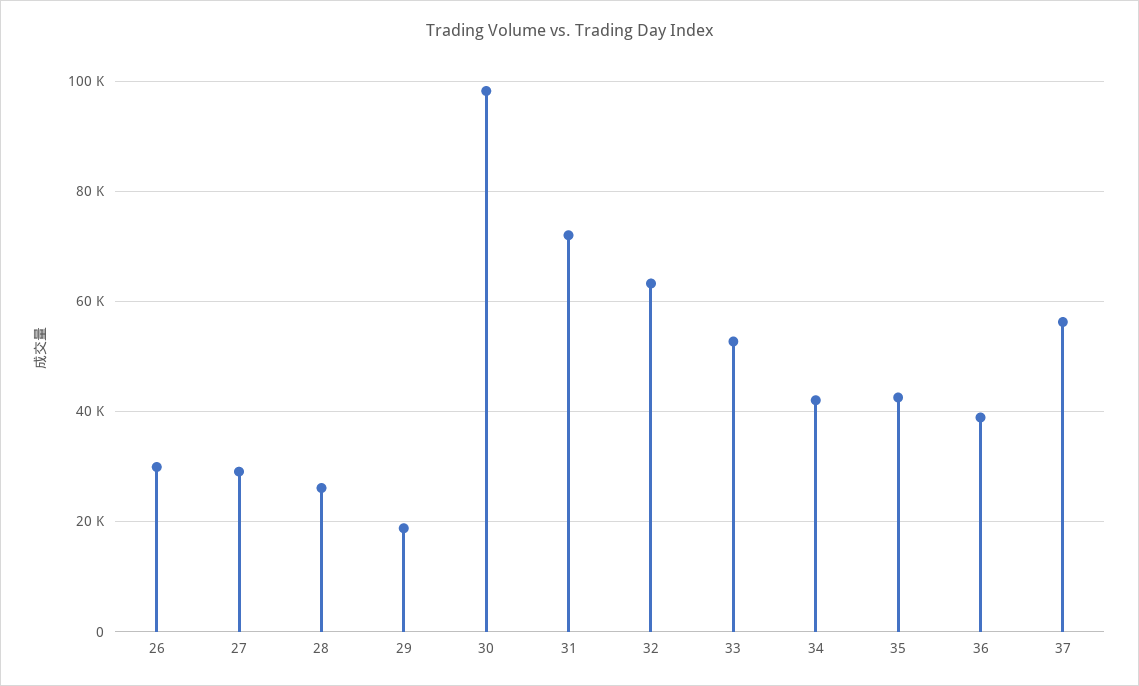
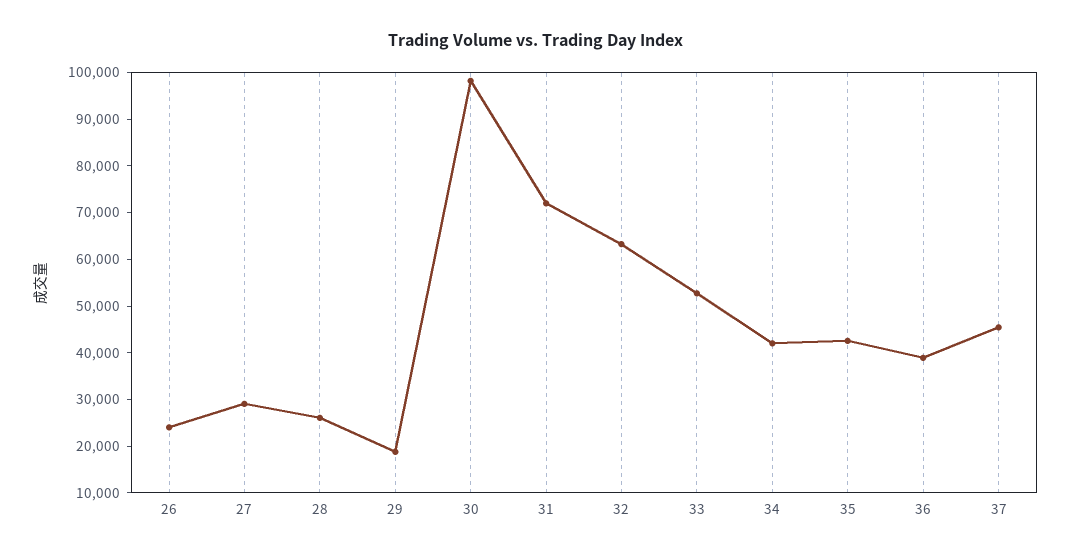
  {
-   "26": 30000,
+   "26": 24000,
    "27": 30000,
    "28": 26000,
    "29": 18000,
    "30": 98000,
    "31": 72000,
    "32": 64000,
    "33": 52000,
    "34": 42000,
    "35": 42000,
    "36": 38000,
-   "37": 56000
+   "37": 46000
  }

